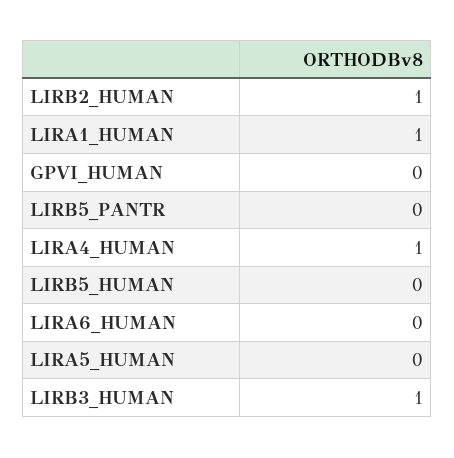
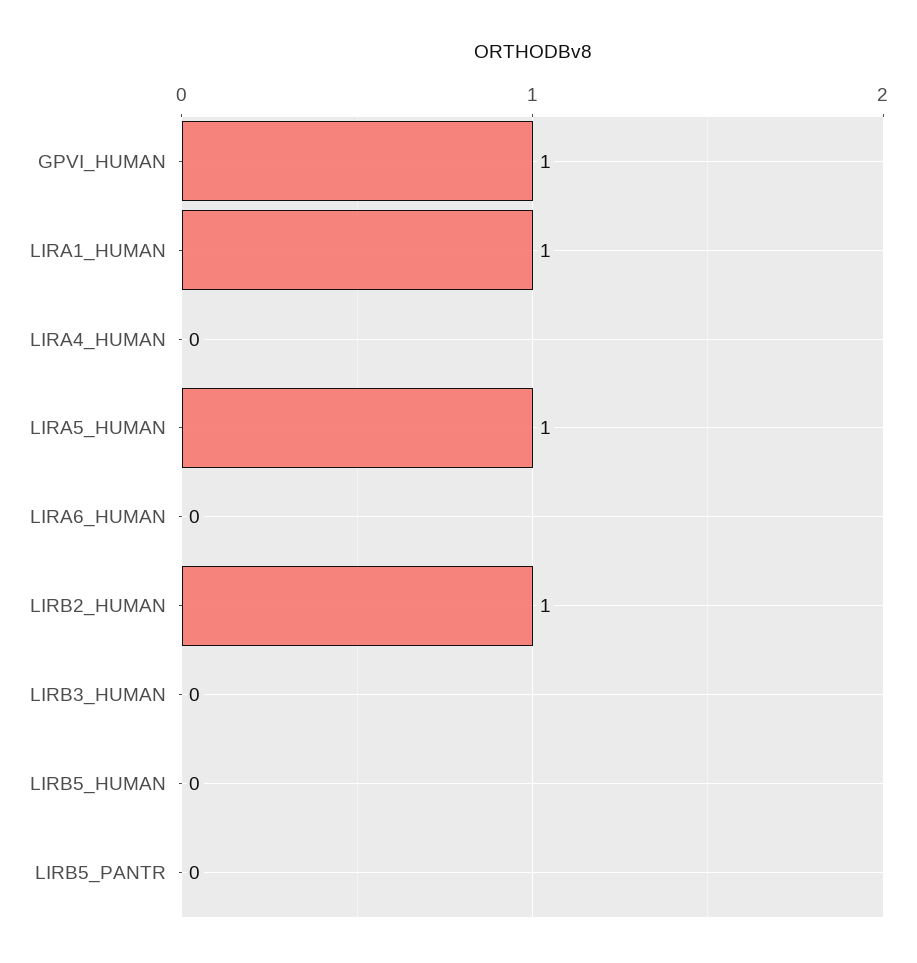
  {
    "LIRB2_HUMAN": 1,
    "LIRA1_HUMAN": 1,
-   "GPVI_HUMAN": 0,
+   "GPVI_HUMAN": 1,
    "LIRB5_PANTR": 0,
-   "LIRA4_HUMAN": 1,
+   "LIRA4_HUMAN": 0,
    "LIRB5_HUMAN": 0,
    "LIRA6_HUMAN": 0,
-   "LIRA5_HUMAN": 0,
+   "LIRA5_HUMAN": 1,
-   "LIRB3_HUMAN": 1
+   "LIRB3_HUMAN": 0
  }

